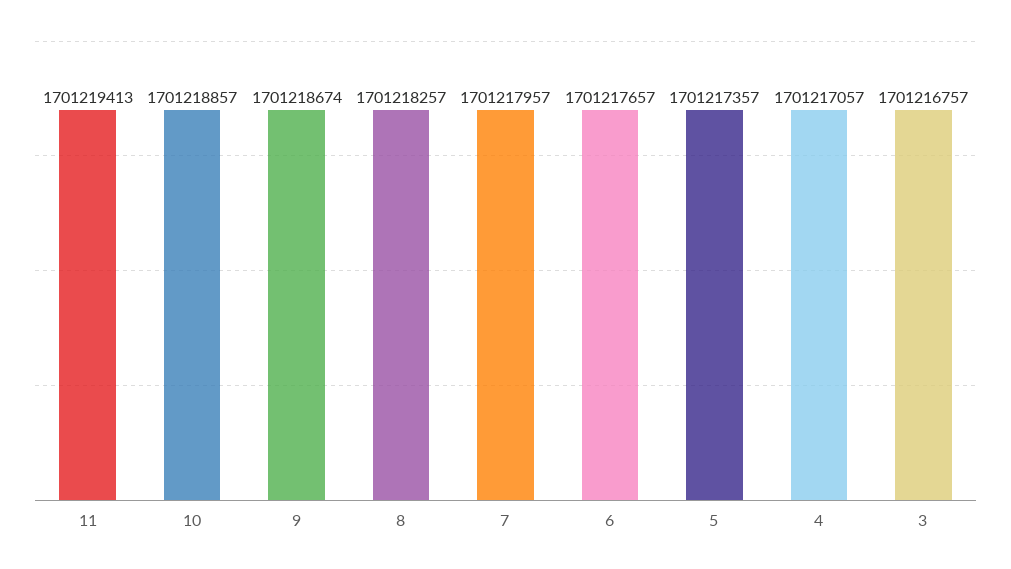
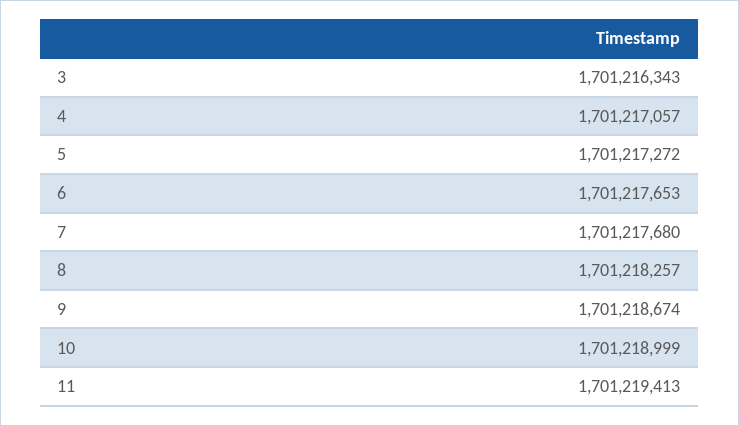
  {
    "11": 1701219413,
-   "10": 1701218857,
+   "10": 1701218999,
    "9": 1701218674,
    "8": 1701218257,
-   "7": 1701217957,
+   "7": 1701217680,
-   "6": 1701217657,
+   "6": 1701217653,
-   "5": 1701217357,
+   "5": 1701217272,
    "4": 1701217057,
-   "3": 1701216757
+   "3": 1701216343
  }

